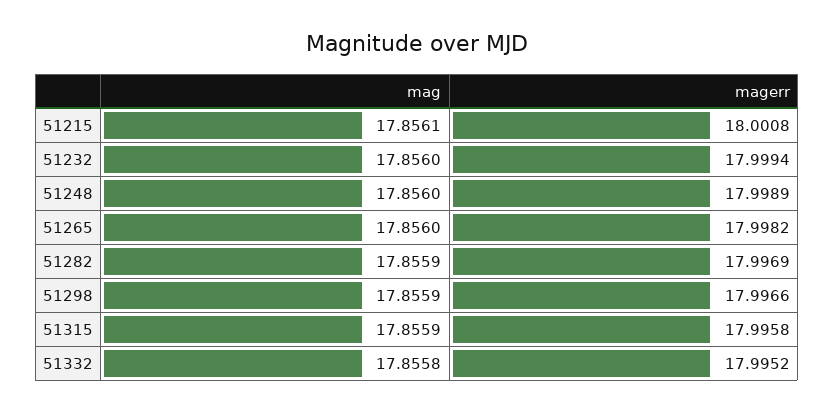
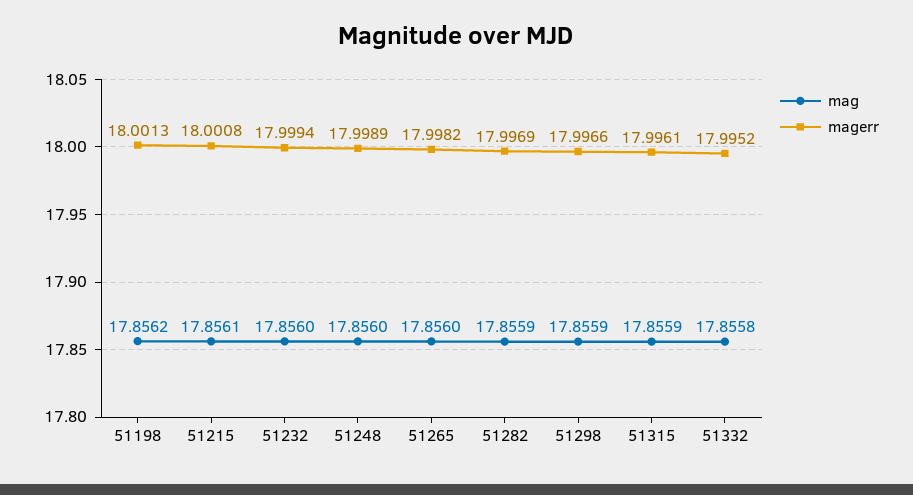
  {
    "mag": {
      "51215": 17.8561,
      "51232": 17.856,
      "51248": 17.856,
      "51265": 17.856,
      "51282": 17.8559,
      "51298": 17.8559,
      "51315": 17.8559,
-     "51332": 17.8558
+     "51332": 17.8558,
+     "51198": 17.8562
    },
    "magerr": {
      "51215": 18.0008,
      "51232": 17.9994,
      "51248": 17.9989,
      "51265": 17.9982,
      "51282": 17.9969,
      "51298": 17.9966,
-     "51315": 17.9958,
+     "51315": 17.9961,
-     "51332": 17.9952
+     "51332": 17.9952,
+     "51198": 18.0013
    }
  }

